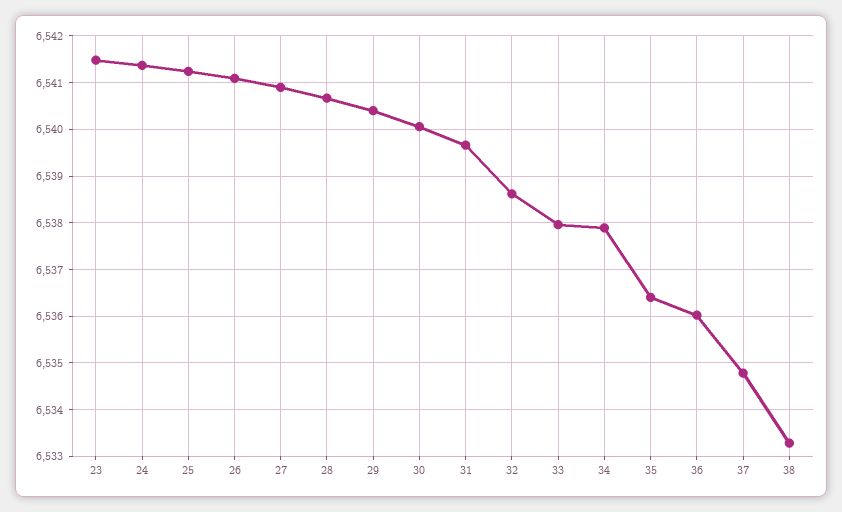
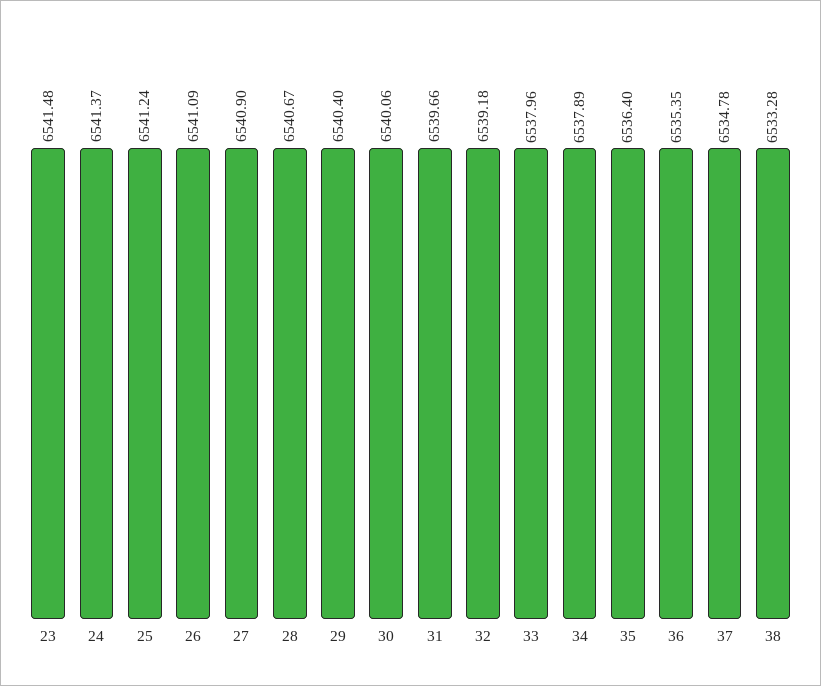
  {
    "23": 6541.48,
    "24": 6541.37,
    "25": 6541.24,
    "26": 6541.09,
    "27": 6540.9,
    "28": 6540.67,
    "29": 6540.4,
    "30": 6540.06,
    "31": 6539.66,
-   "32": 6538.6,
+   "32": 6539.18,
    "33": 6537.96,
    "34": 6537.89,
    "35": 6536.4,
-   "36": 6536,
+   "36": 6535.35,
    "37": 6534.78,
    "38": 6533.28
  }

